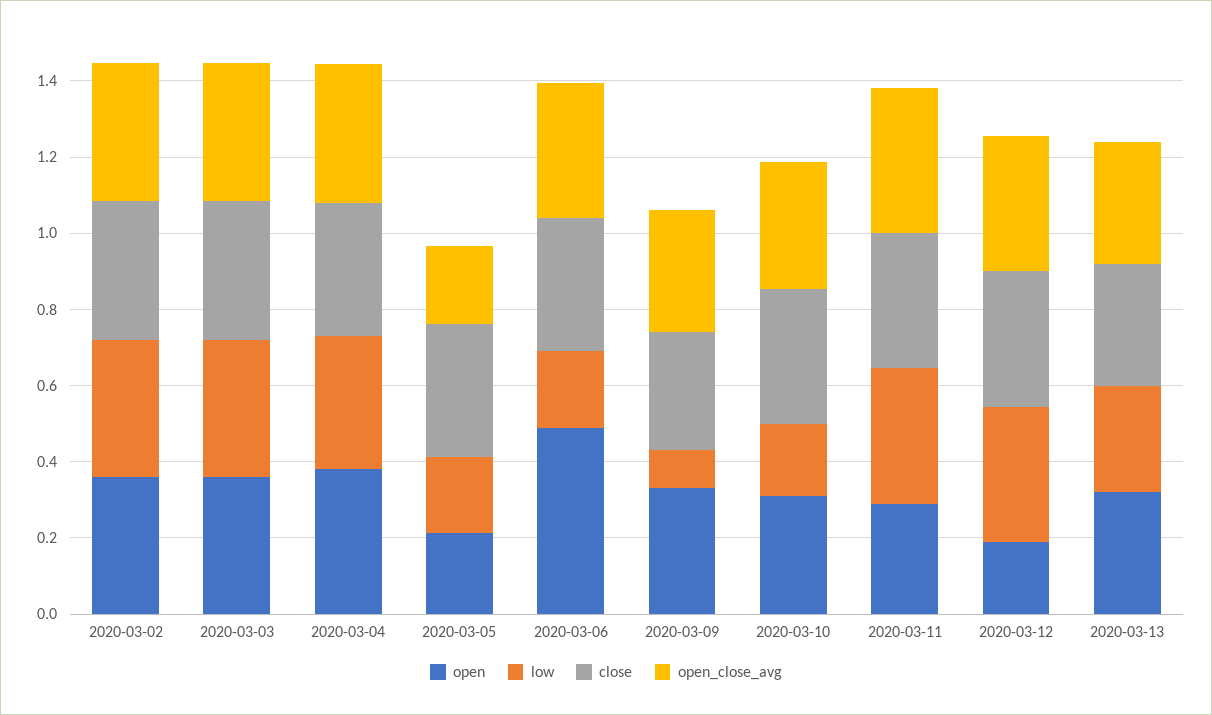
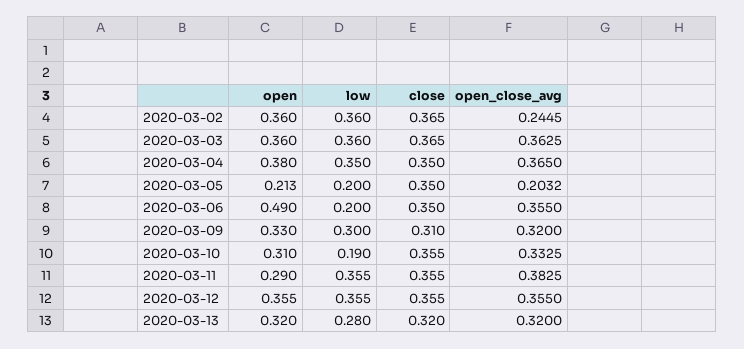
  {
    "open": {
      "2020-03-02": 0.36,
      "2020-03-03": 0.36,
      "2020-03-04": 0.38,
      "2020-03-05": 0.213,
      "2020-03-06": 0.49,
      "2020-03-09": 0.33,
      "2020-03-10": 0.31,
      "2020-03-11": 0.29,
-     "2020-03-12": 0.2,
+     "2020-03-12": 0.355,
      "2020-03-13": 0.32
    },
    "low": {
      "2020-03-02": 0.36,
      "2020-03-03": 0.36,
      "2020-03-04": 0.35,
      "2020-03-05": 0.2,
      "2020-03-06": 0.2,
-     "2020-03-09": 0.1,
+     "2020-03-09": 0.3,
      "2020-03-10": 0.19,
      "2020-03-11": 0.355,
      "2020-03-12": 0.355,
      "2020-03-13": 0.28
    },
    "close": {
      "2020-03-02": 0.365,
      "2020-03-03": 0.365,
      "2020-03-04": 0.35,
      "2020-03-05": 0.35,
      "2020-03-06": 0.35,
      "2020-03-09": 0.31,
      "2020-03-10": 0.355,
      "2020-03-11": 0.355,
      "2020-03-12": 0.355,
      "2020-03-13": 0.32
    },
    "open_close_avg": {
-     "2020-03-02": 0.35,
+     "2020-03-02": 0.2445,
      "2020-03-03": 0.3625,
      "2020-03-04": 0.365,
      "2020-03-05": 0.2032,
      "2020-03-06": 0.355,
      "2020-03-09": 0.32,
      "2020-03-10": 0.3325,
      "2020-03-11": 0.3825,
      "2020-03-12": 0.355,
      "2020-03-13": 0.32
    }
  }

